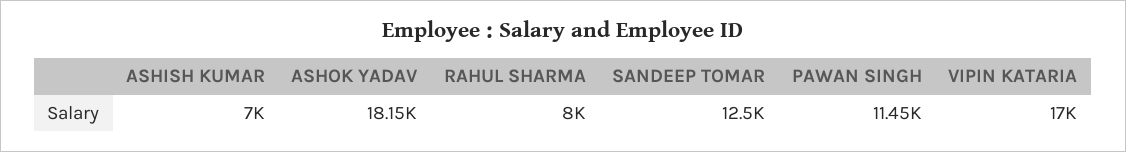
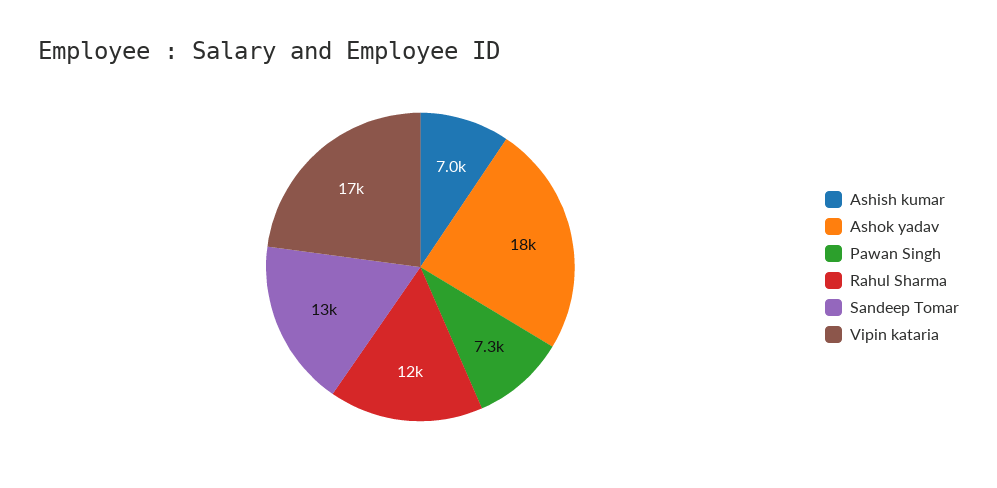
  {
    "ASHISH KUMAR": 7000,
    "ASHOK YADAV": 18150,
-   "RAHUL SHARMA": 8000,
+   "RAHUL SHARMA": 12000,
    "SANDEEP TOMAR": 12500,
-   "PAWAN SINGH": 11450,
+   "PAWAN SINGH": 7300,
    "VIPIN KATARIA": 17000
  }

